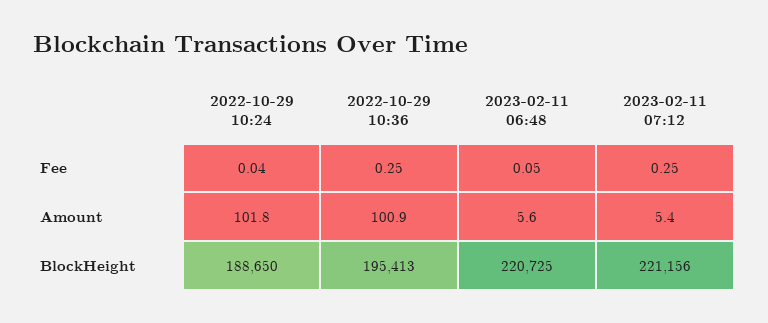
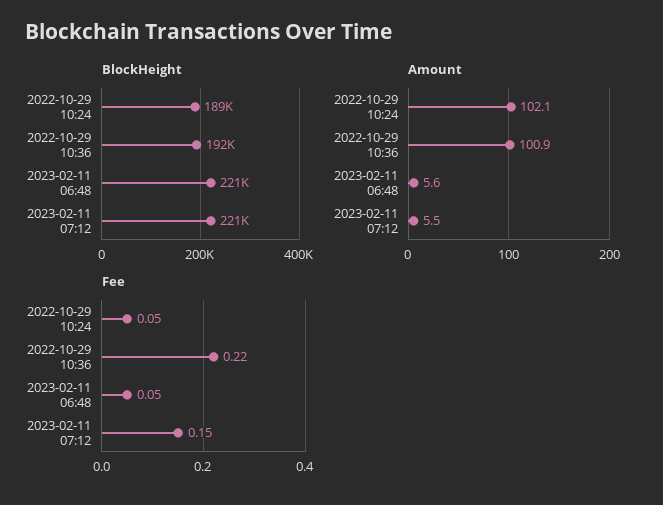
  {
    "Fee": {
-     "2022-10-29 10:24": 0.04,
+     "2022-10-29 10:24": 0.05,
-     "2022-10-29 10:36": 0.25,
+     "2022-10-29 10:36": 0.22,
      "2023-02-11 06:48": 0.05,
-     "2023-02-11 07:12": 0.25
+     "2023-02-11 07:12": 0.15
    },
    "Amount": {
-     "2022-10-29 10:24": 101.8,
+     "2022-10-29 10:24": 102.1,
      "2022-10-29 10:36": 100.9,
      "2023-02-11 06:48": 5.6,
-     "2023-02-11 07:12": 5.4
+     "2023-02-11 07:12": 5.5
    },
    "BlockHeight": {
      "2022-10-29 10:24": 188650,
-     "2022-10-29 10:36": 195413,
+     "2022-10-29 10:36": 192000,
      "2023-02-11 06:48": 220725,
      "2023-02-11 07:12": 221156
    }
  }

